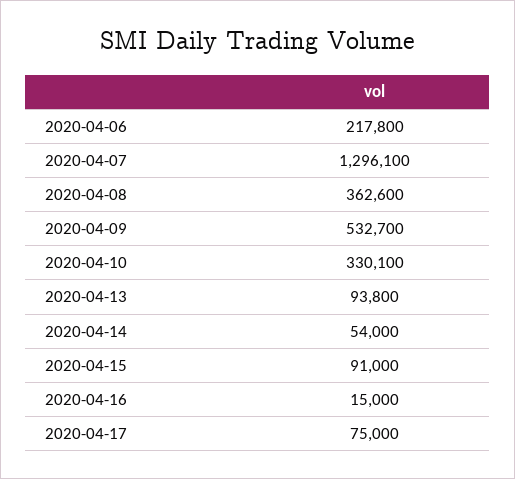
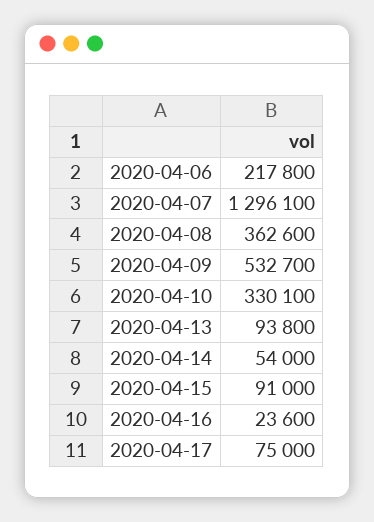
  {
    "2020-04-06": 217800,
    "2020-04-07": 1296100,
    "2020-04-08": 362600,
    "2020-04-09": 532700,
    "2020-04-10": 330100,
    "2020-04-13": 93800,
    "2020-04-14": 54000,
    "2020-04-15": 91000,
-   "2020-04-16": 15000,
+   "2020-04-16": 23600,
    "2020-04-17": 75000
  }

